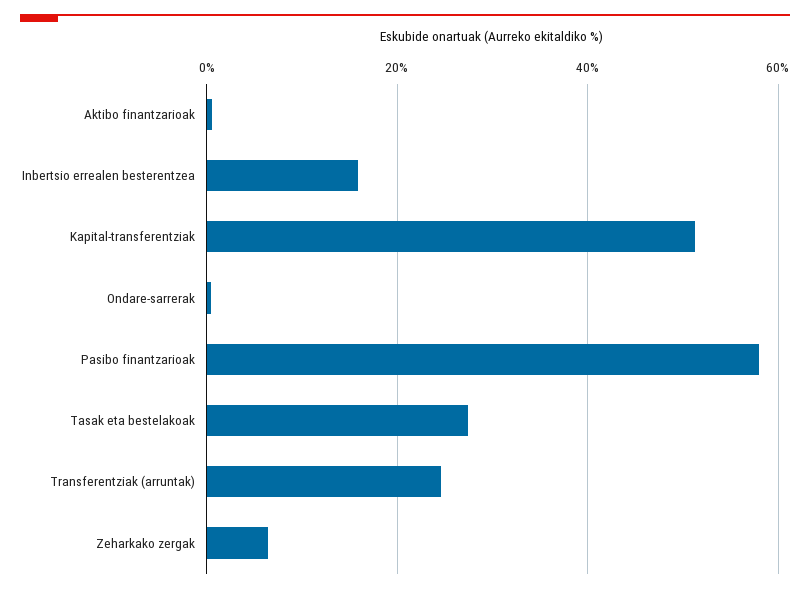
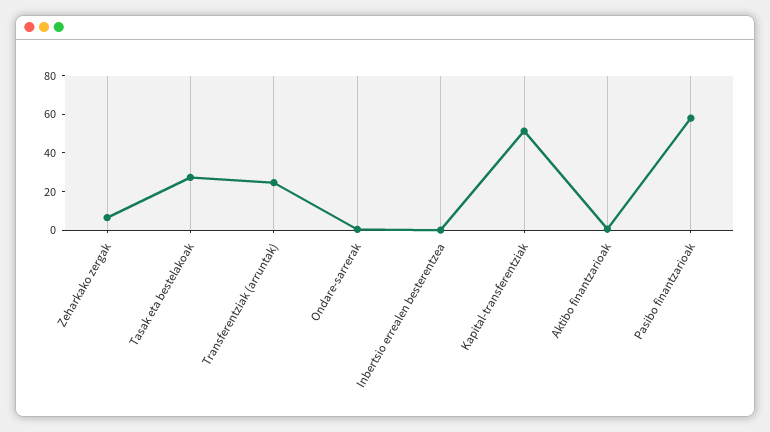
  {
    "Aktibo finantzarioak": 0,
-   "Inbertsio errealen besterentzea": 16,
+   "Inbertsio errealen besterentzea": 0,
    "Kapital-transferentziak": 52,
    "Ondare-sarrerak": 0,
    "Pasibo finantzarioak": 58,
    "Tasak eta bestelakoak": 28,
    "Transferentziak (arruntak)": 24,
    "Zeharkako zergak": 6
  }

